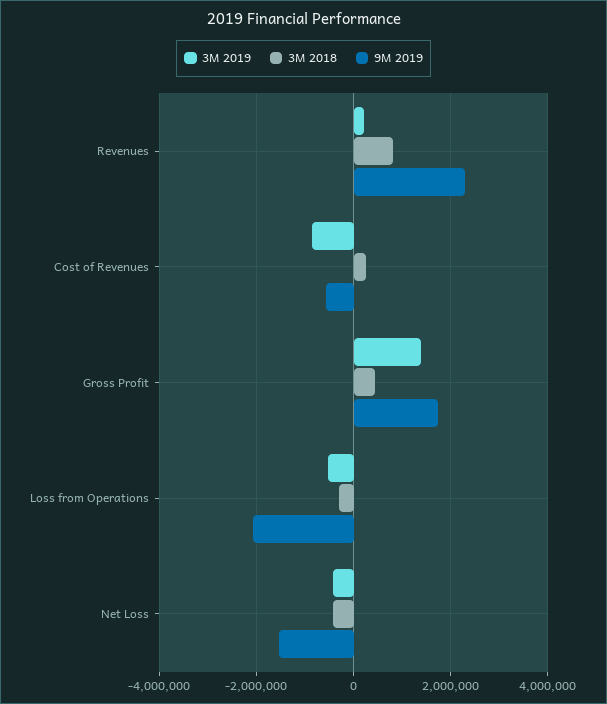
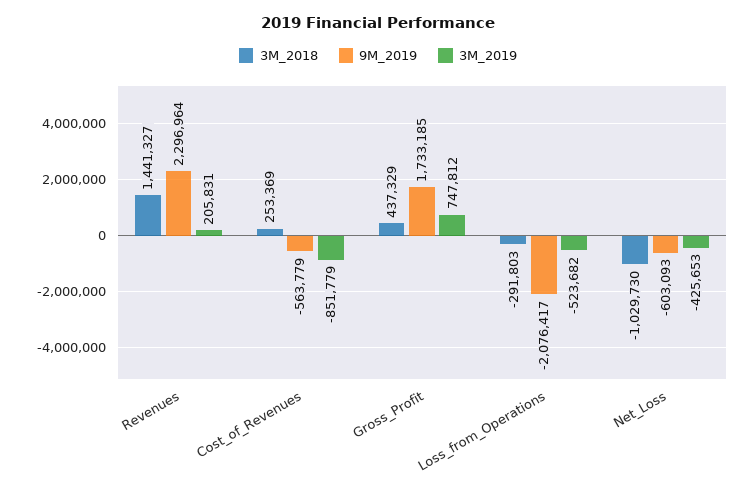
  {
    "3M 2019": {
      "Revenues": 205831,
      "Cost of Revenues": -851779,
-     "Gross Profit": 1400000,
+     "Gross Profit": 747812,
      "Loss from Operations": -523682,
      "Net Loss": -425653
    },
    "3M 2018": {
-     "Revenues": 800000,
+     "Revenues": 1441327,
      "Cost of Revenues": 253369,
      "Gross Profit": 437329,
      "Loss from Operations": -291803,
-     "Net Loss": -400000
+     "Net Loss": -1029730
    },
    "9M 2019": {
      "Revenues": 2296964,
      "Cost of Revenues": -563779,
      "Gross Profit": 1733185,
      "Loss from Operations": -2076417,
-     "Net Loss": -1600000
+     "Net Loss": -603093
    }
  }

